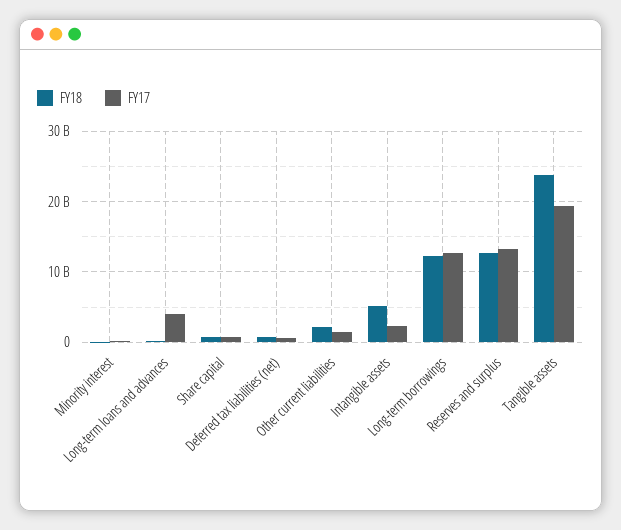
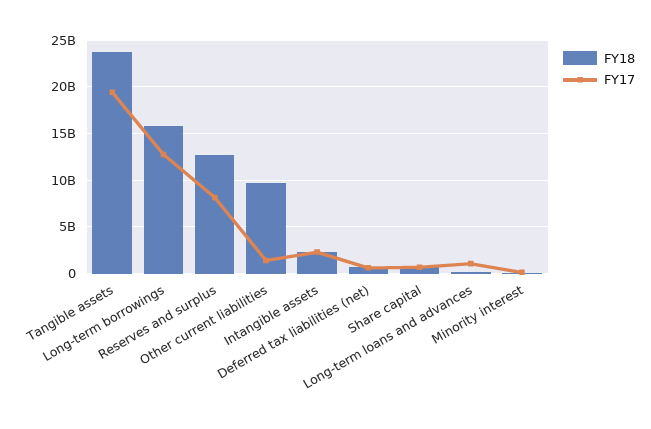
  {
    "FY18": {
      "Minority interest": 0,
      "Long-term loans and advances": 0,
      "Share capital": 1000000000,
      "Deferred tax liabilities (net)": 1000000000,
-     "Other current liabilities": 2000000000,
+     "Other current liabilities": 10000000000,
-     "Intangible assets": 5000000000,
+     "Intangible assets": 2000000000,
-     "Long-term borrowings": 12000000000,
+     "Long-term borrowings": 16000000000,
      "Reserves and surplus": 13000000000,
      "Tangible assets": 24000000000
    },
    "FY17": {
      "Minority interest": 0,
-     "Long-term loans and advances": 4000000000,
+     "Long-term loans and advances": 1000000000,
      "Share capital": 1000000000,
      "Deferred tax liabilities (net)": 1000000000,
      "Other current liabilities": 1000000000,
      "Intangible assets": 2000000000,
      "Long-term borrowings": 13000000000,
-     "Reserves and surplus": 13000000000,
+     "Reserves and surplus": 8000000000,
      "Tangible assets": 19000000000
    }
  }

